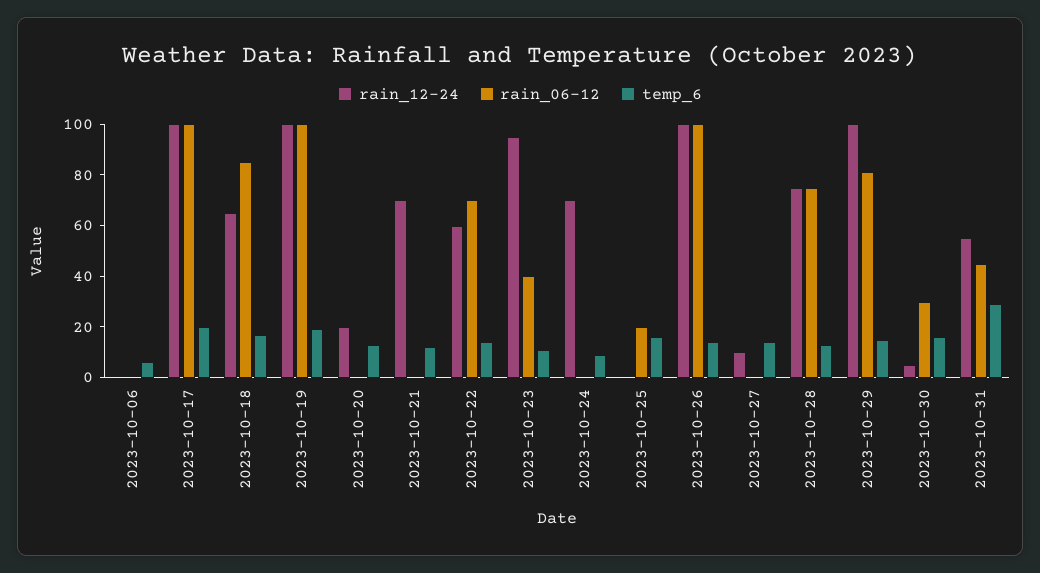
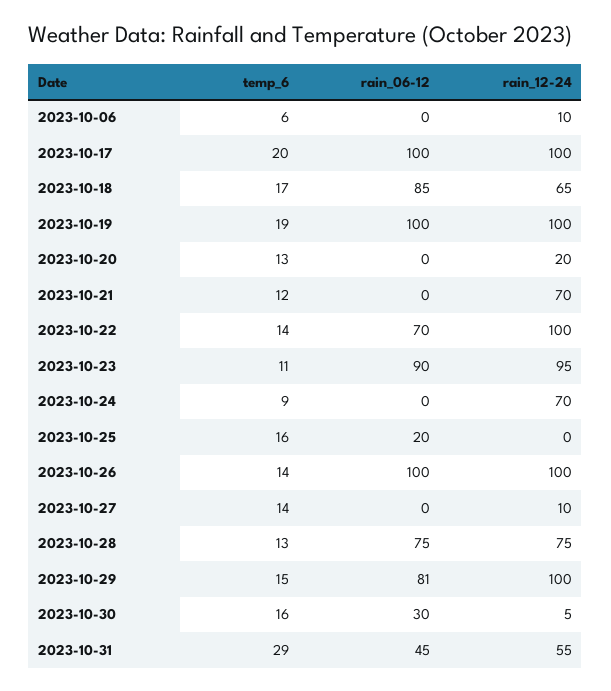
  {
    "rain_12-24": {
-     "2023-10-06": 0,
+     "2023-10-06": 10,
      "2023-10-17": 100,
      "2023-10-18": 65,
      "2023-10-19": 100,
      "2023-10-20": 20,
      "2023-10-21": 70,
-     "2023-10-22": 60,
+     "2023-10-22": 100,
      "2023-10-23": 95,
      "2023-10-24": 70,
      "2023-10-25": 0,
      "2023-10-26": 100,
      "2023-10-27": 10,
      "2023-10-28": 75,
      "2023-10-29": 100,
      "2023-10-30": 5,
      "2023-10-31": 55
    },
    "rain_06-12": {
      "2023-10-06": 0,
      "2023-10-17": 100,
      "2023-10-18": 85,
      "2023-10-19": 100,
      "2023-10-20": 0,
      "2023-10-21": 0,
      "2023-10-22": 70,
-     "2023-10-23": 40,
+     "2023-10-23": 90,
      "2023-10-24": 0,
      "2023-10-25": 20,
      "2023-10-26": 100,
      "2023-10-27": 0,
      "2023-10-28": 75,
      "2023-10-29": 81,
      "2023-10-30": 30,
      "2023-10-31": 45
    },
    "temp_6": {
      "2023-10-06": 6,
      "2023-10-17": 20,
      "2023-10-18": 17,
      "2023-10-19": 19,
      "2023-10-20": 13,
      "2023-10-21": 12,
      "2023-10-22": 14,
      "2023-10-23": 11,
      "2023-10-24": 9,
      "2023-10-25": 16,
      "2023-10-26": 14,
      "2023-10-27": 14,
      "2023-10-28": 13,
      "2023-10-29": 15,
      "2023-10-30": 16,
      "2023-10-31": 29
    }
  }

